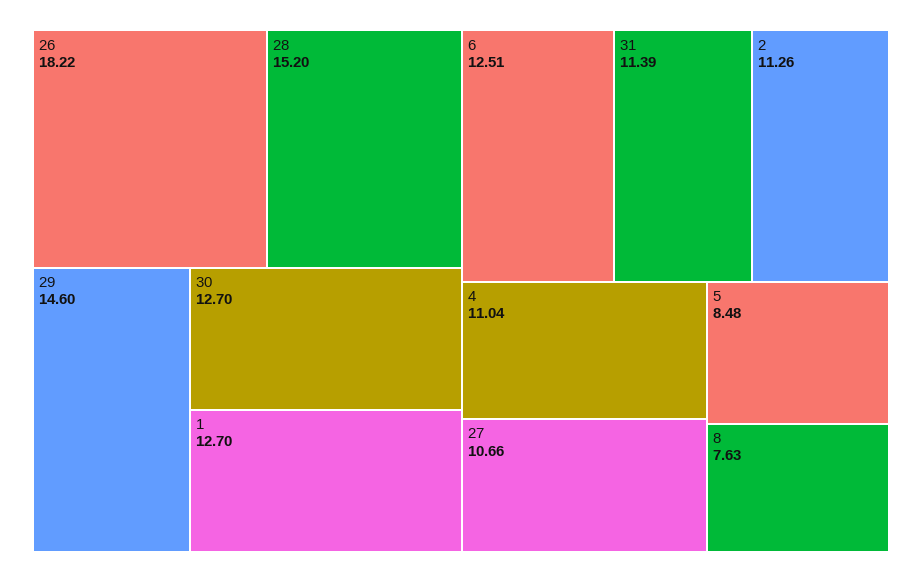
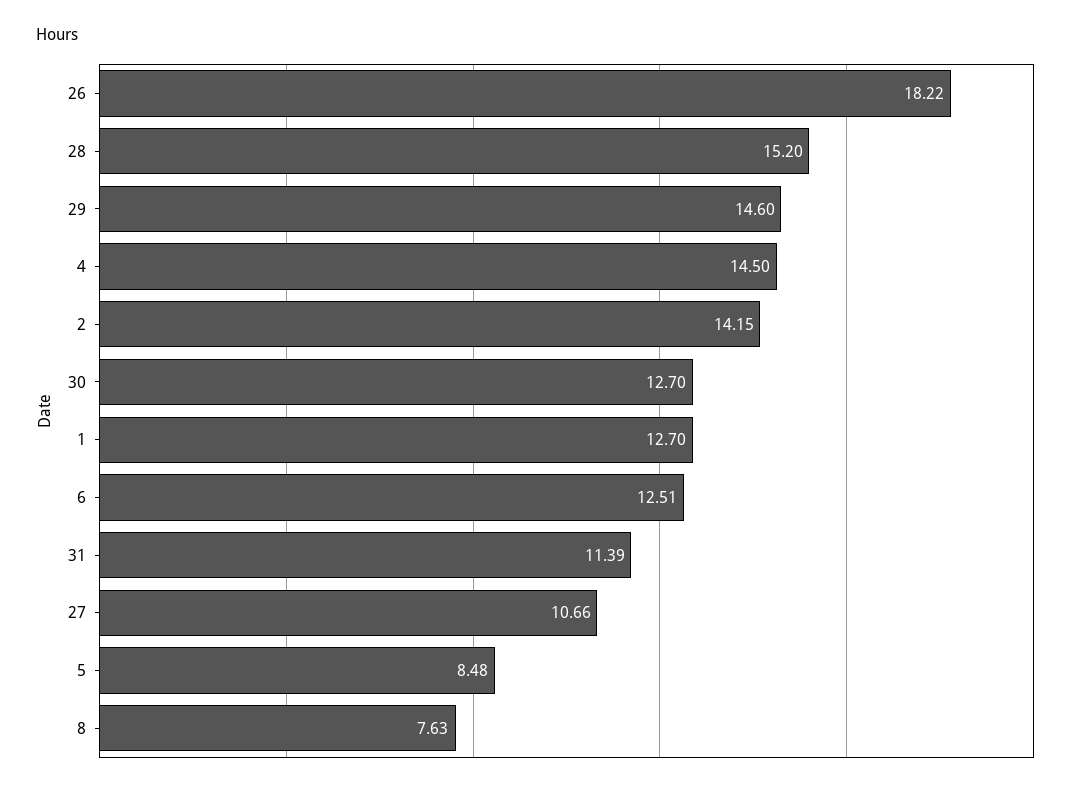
  {
    "26": 18.22,
    "28": 15.2,
    "29": 14.6,
    "30": 12.7,
    "1": 12.7,
    "6": 12.51,
    "31": 11.39,
-   "2": 11.26,
+   "2": 14.15,
-   "4": 11.04,
+   "4": 14.5,
    "27": 10.66,
    "5": 8.48,
    "8": 7.63
  }

